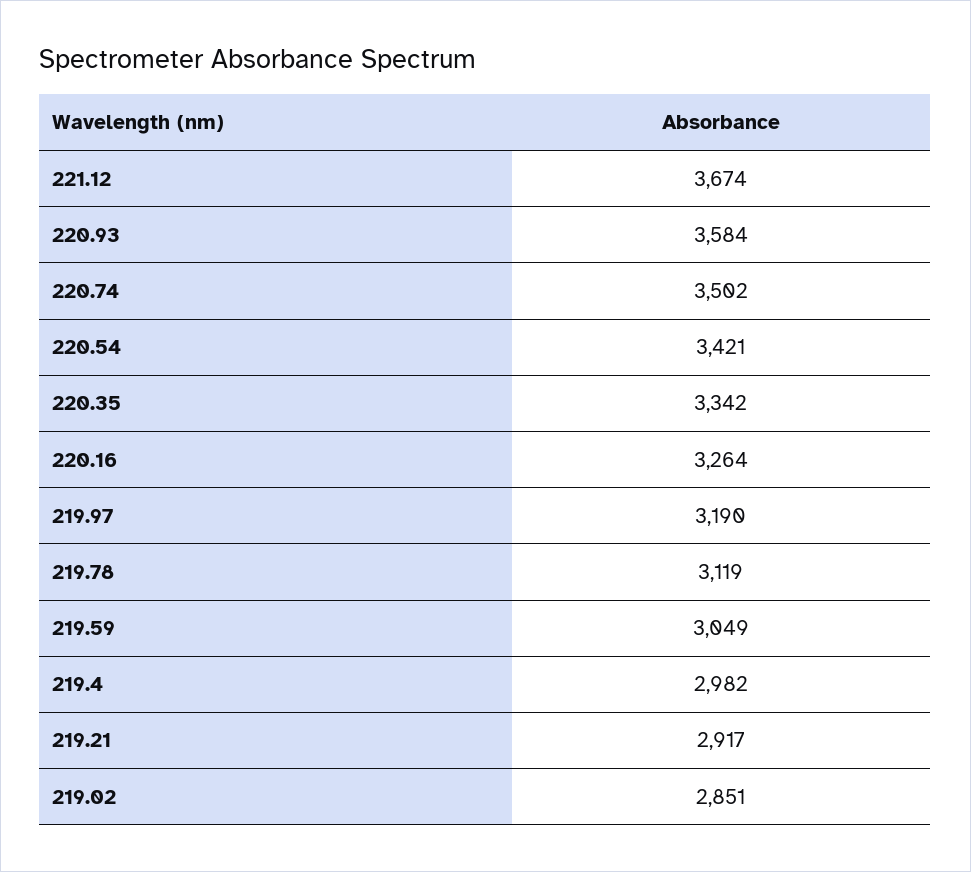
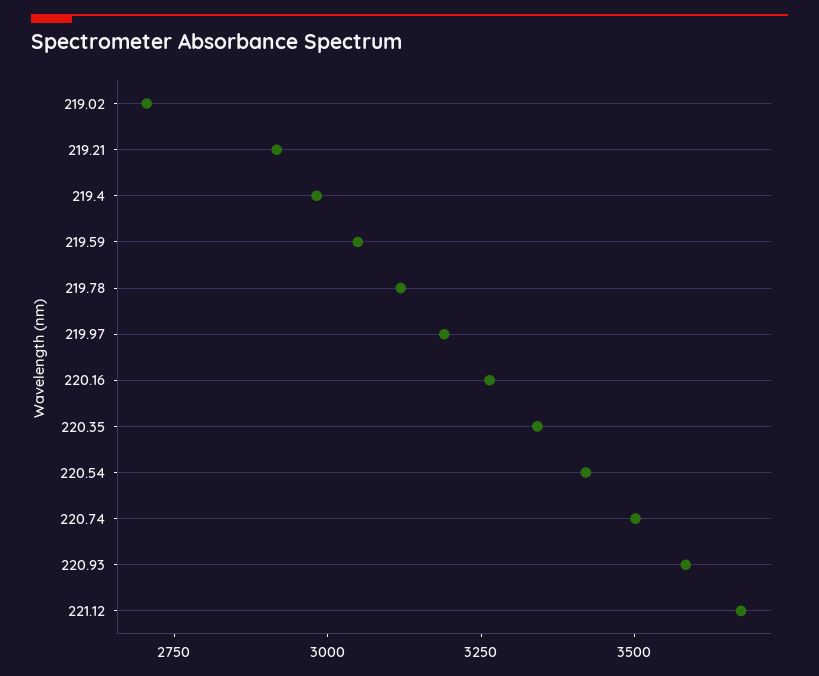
  {
    "221.12": 3674,
    "220.93": 3584,
    "220.74": 3502,
    "220.54": 3421,
    "220.35": 3342,
    "220.16": 3264,
    "219.97": 3190,
    "219.78": 3119,
    "219.59": 3049,
    "219.4": 2982,
    "219.21": 2917,
-   "219.02": 2851
+   "219.02": 2700
  }

